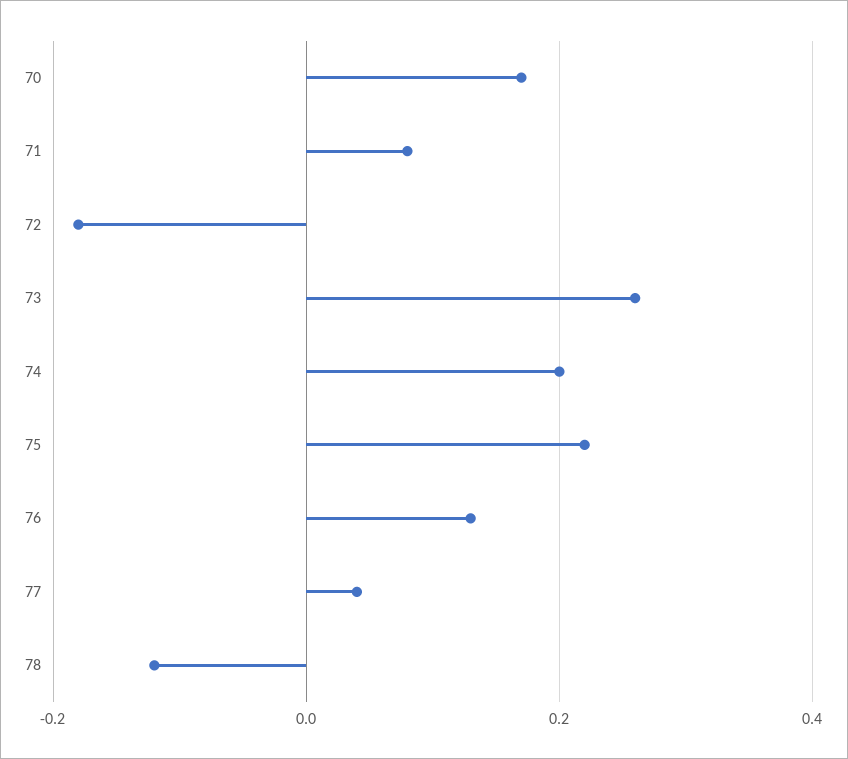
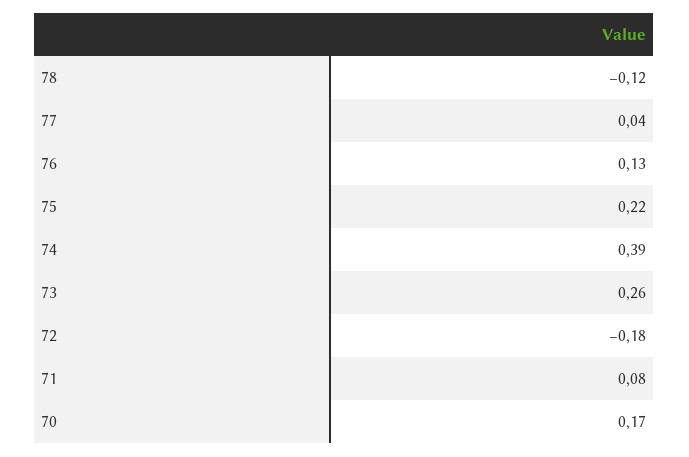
  {
    "70": 0.17,
    "71": 0.08,
    "72": -0.18,
    "73": 0.26,
-   "74": 0.2,
+   "74": 0.39,
    "75": 0.22,
    "76": 0.13,
    "77": 0.04,
    "78": -0.12
  }

